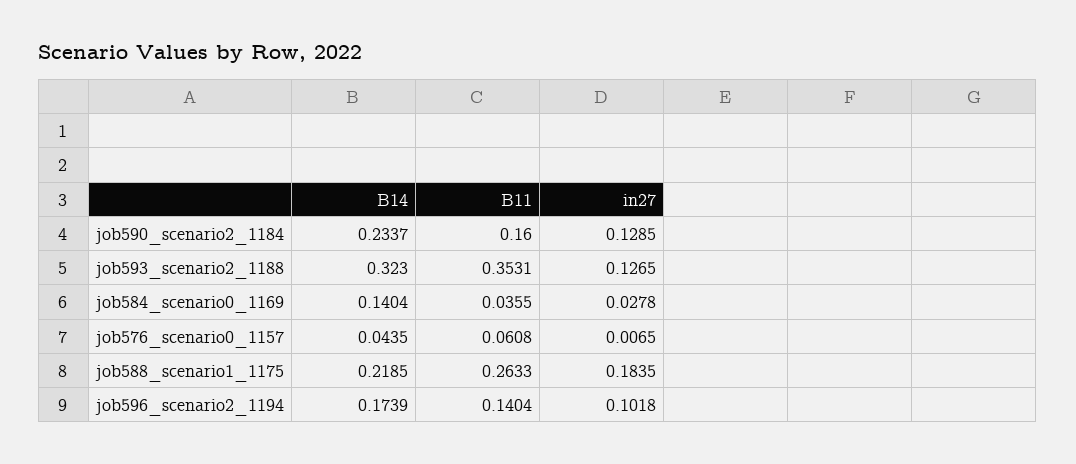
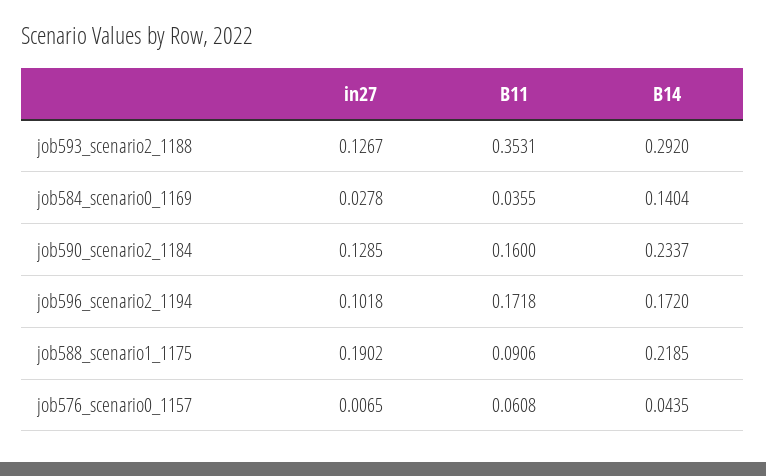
  {
    "B14": {
      "job590_scenario2_1184": 0.2337,
-     "job593_scenario2_1188": 0.323,
+     "job593_scenario2_1188": 0.292,
      "job584_scenario0_1169": 0.1404,
      "job576_scenario0_1157": 0.0435,
      "job588_scenario1_1175": 0.2185,
-     "job596_scenario2_1194": 0.1739
+     "job596_scenario2_1194": 0.172
    },
    "B11": {
      "job590_scenario2_1184": 0.16,
      "job593_scenario2_1188": 0.3531,
      "job584_scenario0_1169": 0.0355,
      "job576_scenario0_1157": 0.0608,
-     "job588_scenario1_1175": 0.2633,
+     "job588_scenario1_1175": 0.0906,
-     "job596_scenario2_1194": 0.1404
+     "job596_scenario2_1194": 0.1718
    },
    "in27": {
      "job590_scenario2_1184": 0.1285,
-     "job593_scenario2_1188": 0.1265,
+     "job593_scenario2_1188": 0.1267,
      "job584_scenario0_1169": 0.0278,
      "job576_scenario0_1157": 0.0065,
-     "job588_scenario1_1175": 0.1835,
+     "job588_scenario1_1175": 0.1902,
      "job596_scenario2_1194": 0.1018
    }
  }

